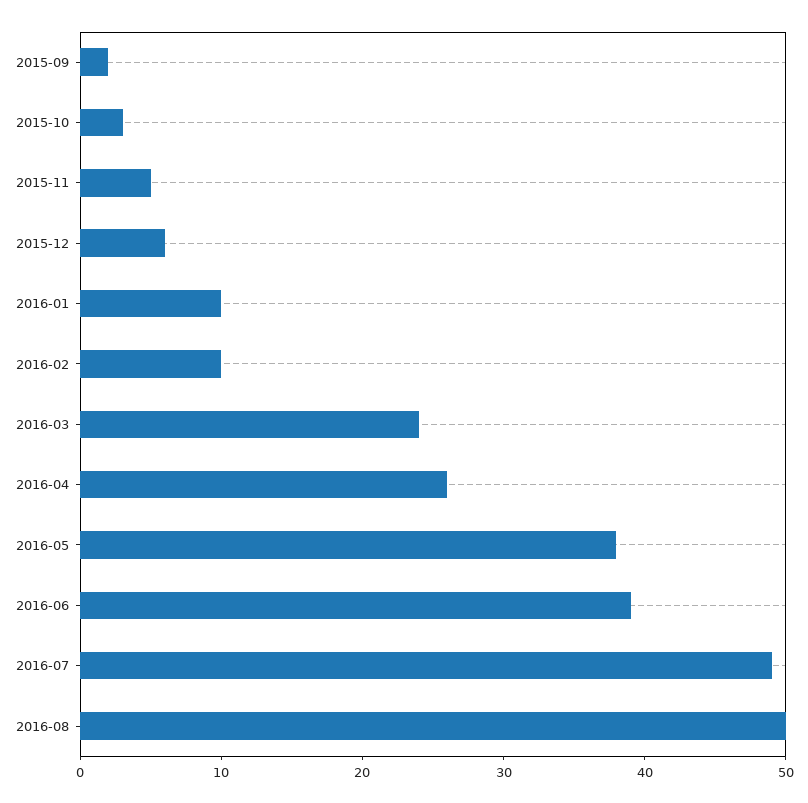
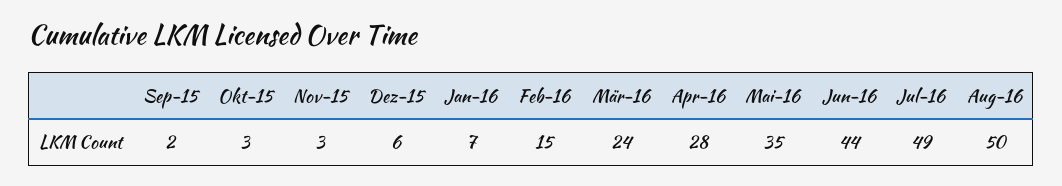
  {
    "2015-09": 2,
    "2015-10": 3,
-   "2015-11": 5,
+   "2015-11": 3,
    "2015-12": 6,
-   "2016-01": 10,
+   "2016-01": 7,
-   "2016-02": 10,
+   "2016-02": 15,
    "2016-03": 24,
-   "2016-04": 26,
+   "2016-04": 28,
-   "2016-05": 38,
+   "2016-05": 35,
-   "2016-06": 39,
+   "2016-06": 44,
    "2016-07": 49,
    "2016-08": 50
  }

